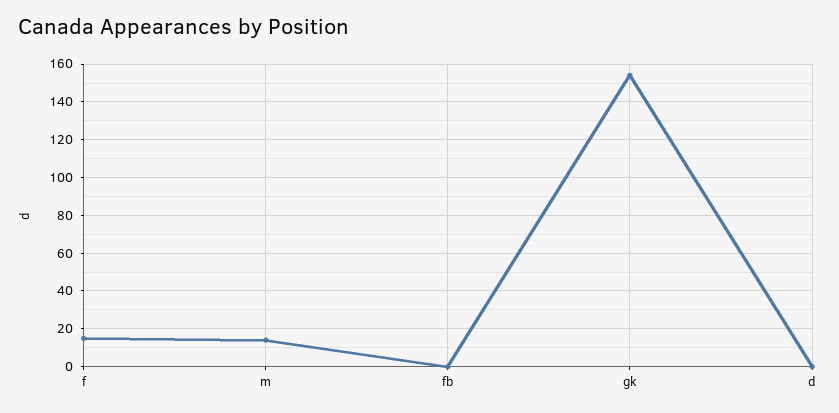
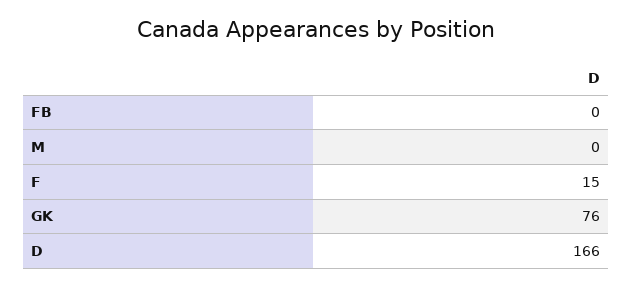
  {
    "f": 15,
-   "m": 15,
+   "m": 0,
    "fb": 0,
-   "gk": 155,
+   "gk": 76,
-   "d": 0
+   "d": 166
  }

